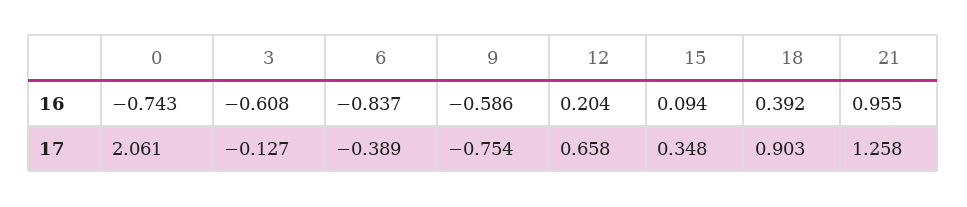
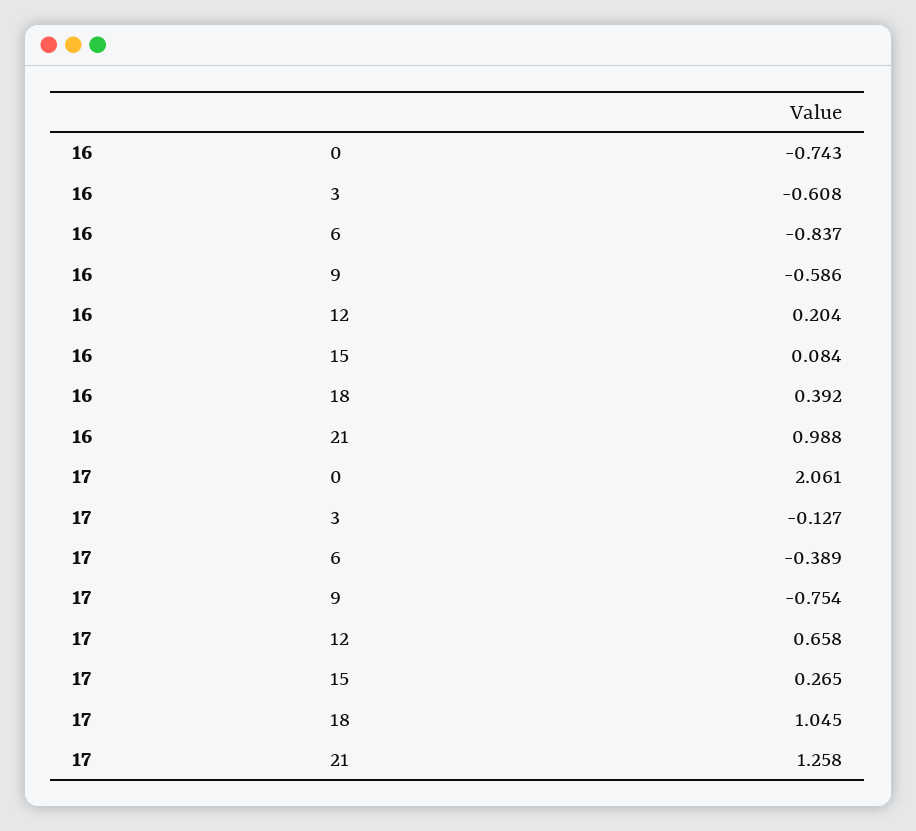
  {
    "0": {
      "16": -0.743,
      "17": 2.061
    },
    "3": {
      "16": -0.608,
      "17": -0.127
    },
    "6": {
      "16": -0.837,
      "17": -0.389
    },
    "9": {
      "16": -0.586,
      "17": -0.754
    },
    "12": {
      "16": 0.204,
      "17": 0.658
    },
    "15": {
-     "16": 0.094,
+     "16": 0.084,
-     "17": 0.348
+     "17": 0.265
    },
    "18": {
      "16": 0.392,
-     "17": 0.903
+     "17": 1.045
    },
    "21": {
-     "16": 0.955,
+     "16": 0.988,
      "17": 1.258
    }
  }

